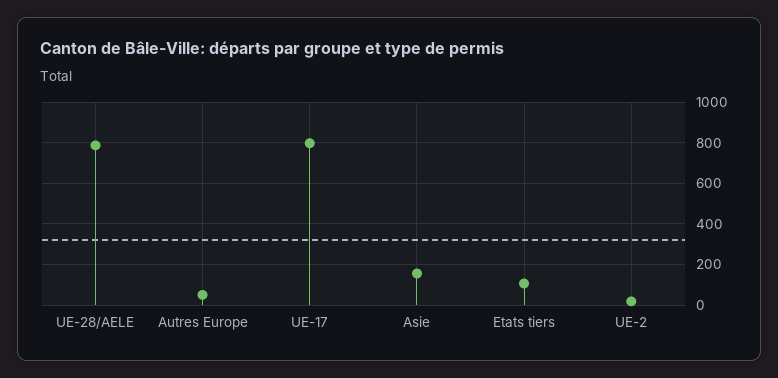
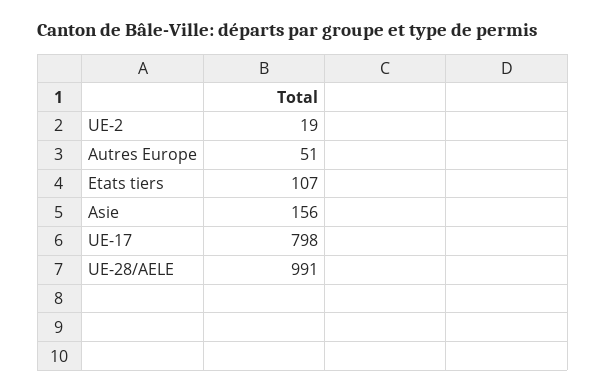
  {
-   "UE-28/AELE": 800,
+   "UE-28/AELE": 991,
    "Autres Europe": 51,
    "UE-17": 798,
    "Asie": 156,
    "Etats tiers": 107,
    "UE-2": 19
  }

